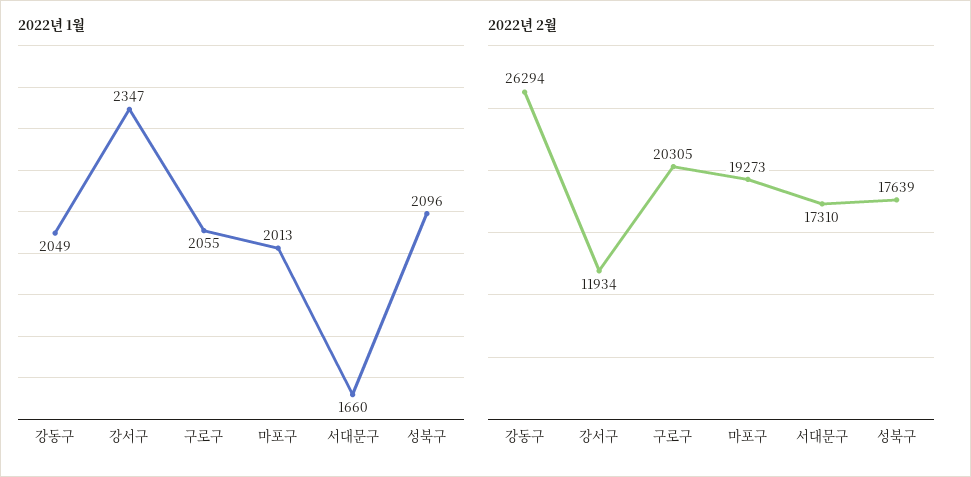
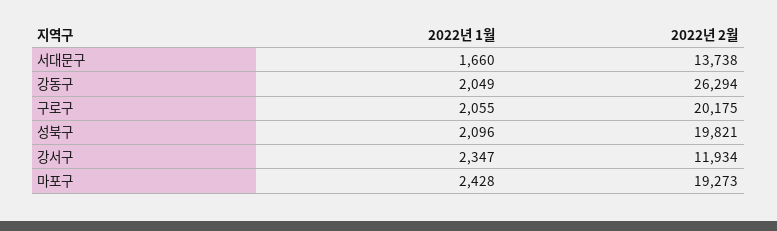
  {
    "2022년 1월": {
      "강동구": 2049,
      "강서구": 2347,
      "구로구": 2055,
-     "마포구": 2013,
+     "마포구": 2428,
      "서대문구": 1660,
      "성북구": 2096
    },
    "2022년 2월": {
      "강동구": 26294,
      "강서구": 11934,
-     "구로구": 20305,
+     "구로구": 20175,
      "마포구": 19273,
-     "서대문구": 17310,
+     "서대문구": 13738,
-     "성북구": 17639
+     "성북구": 19821
    }
  }

